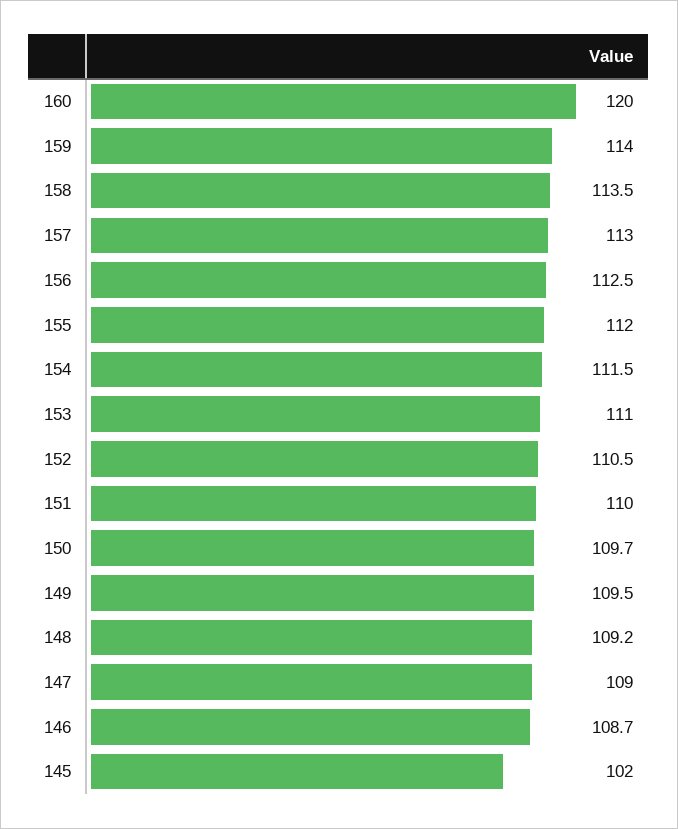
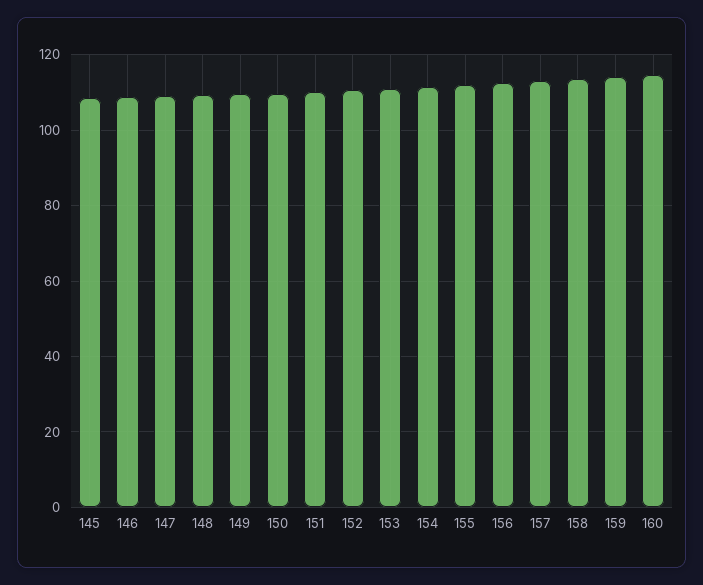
  {
-   "160": 120,
+   "160": 114,
    "159": 114,
    "158": 113.5,
    "157": 113,
    "156": 112.5,
    "155": 112,
    "154": 111.5,
    "153": 111,
    "152": 110.5,
    "151": 110,
    "150": 109.7,
    "149": 109.5,
    "148": 109.2,
    "147": 109,
    "146": 108.7,
-   "145": 102
+   "145": 108
  }

